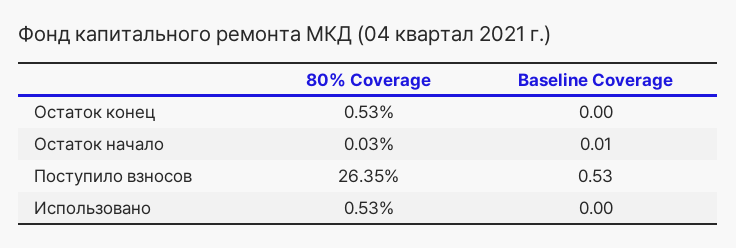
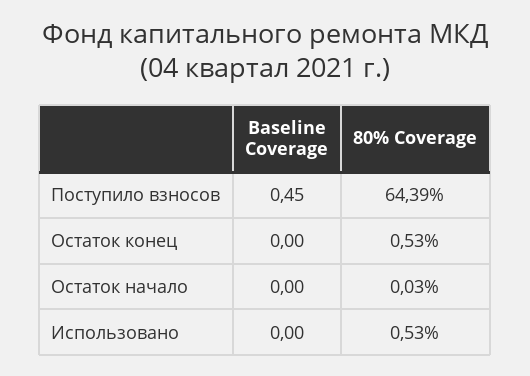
  {
    "80% Coverage": {
      "Остаток конец": 0.53,
      "Остаток начало": 0.03,
-     "Поступило взносов": 26.35,
+     "Поступило взносов": 64.39,
      "Использовано": 0.53
    },
    "Baseline Coverage": {
      "Остаток конец": 0,
-     "Остаток начало": 0.01,
+     "Остаток начало": 0,
-     "Поступило взносов": 0.53,
+     "Поступило взносов": 0.45,
      "Использовано": 0
    }
  }

